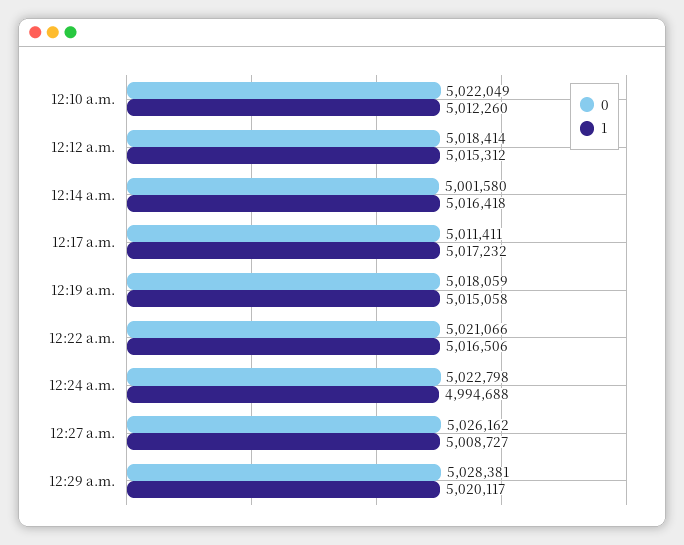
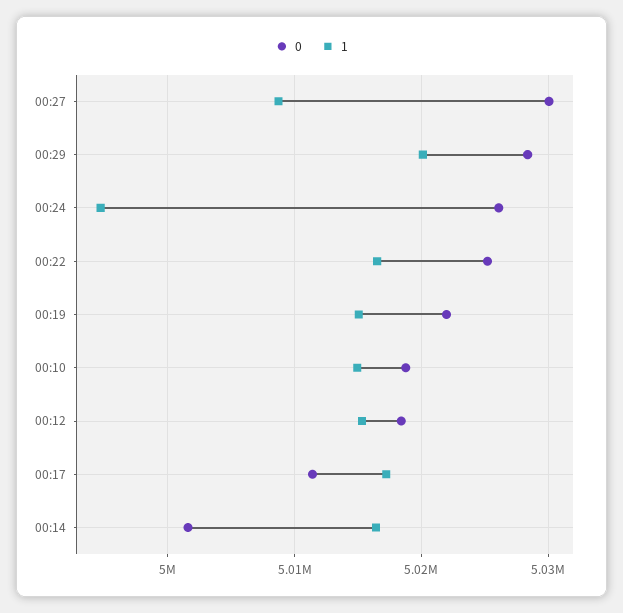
  {
    "0": {
-     "12:10 a.m.": 5022049,
+     "12:10 a.m.": 5019000,
      "12:12 a.m.": 5018414,
      "12:14 a.m.": 5001580,
      "12:17 a.m.": 5011411,
-     "12:19 a.m.": 5018059,
+     "12:19 a.m.": 5022000,
-     "12:22 a.m.": 5021066,
+     "12:22 a.m.": 5025000,
-     "12:24 a.m.": 5022798,
+     "12:24 a.m.": 5026000,
-     "12:27 a.m.": 5026162,
+     "12:27 a.m.": 5030000,
      "12:29 a.m.": 5028381
    },
    "1": {
-     "12:10 a.m.": 5012260,
+     "12:10 a.m.": 5015000,
      "12:12 a.m.": 5015312,
      "12:14 a.m.": 5016418,
      "12:17 a.m.": 5017232,
      "12:19 a.m.": 5015058,
      "12:22 a.m.": 5016506,
      "12:24 a.m.": 4994688,
      "12:27 a.m.": 5008727,
      "12:29 a.m.": 5020117
    }
  }

